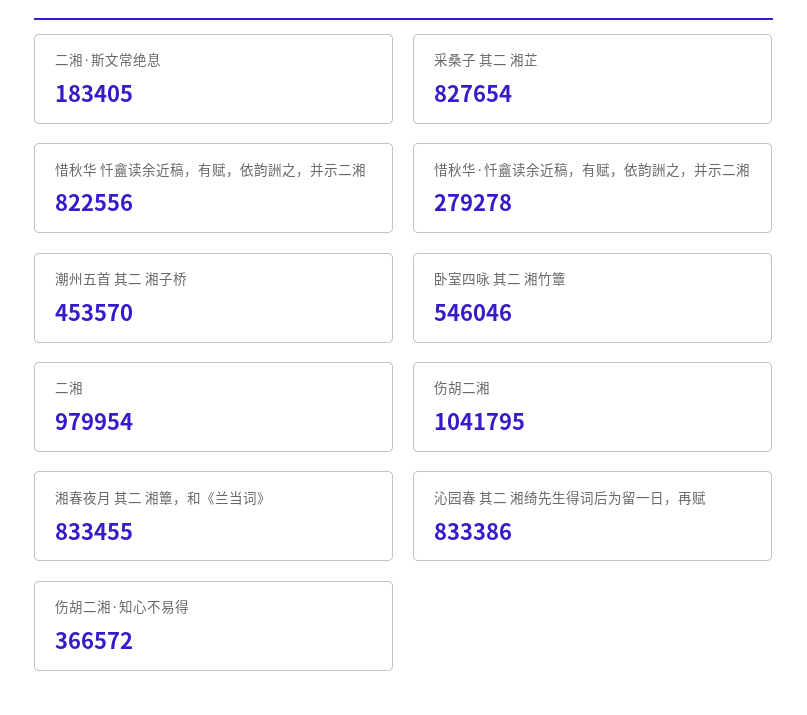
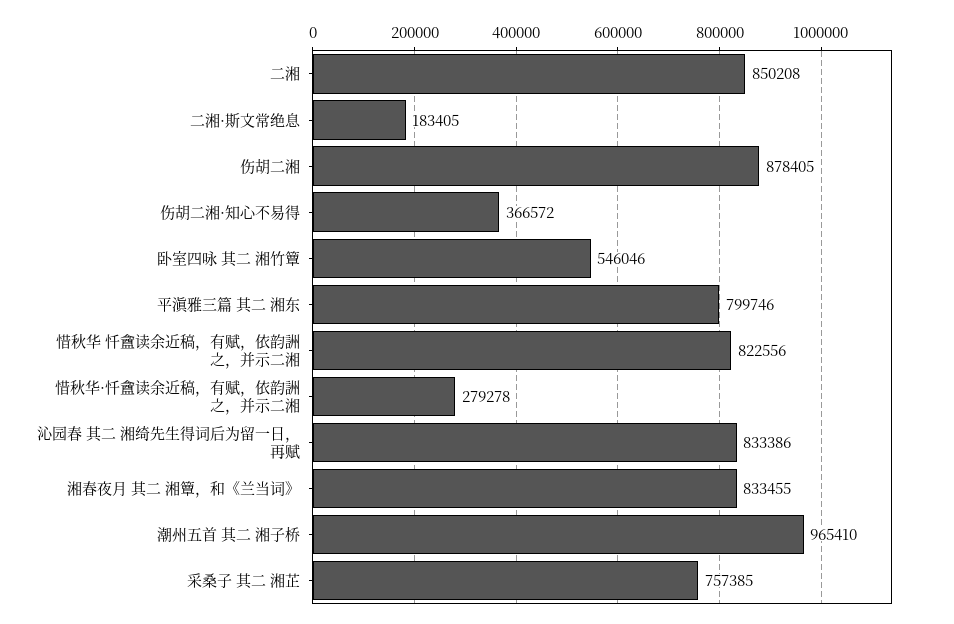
  {
    "二湘·斯文常绝息": 183405,
-   "采桑子 其二 湘芷": 827654,
+   "采桑子 其二 湘芷": 757385,
    "惜秋华 忏盦读余近稿，有赋，依韵詶之，并示二湘": 822556,
    "惜秋华·忏盦读余近稿，有赋，依韵詶之，并示二湘": 279278,
-   "潮州五首 其二 湘子桥": 453570,
+   "潮州五首 其二 湘子桥": 965410,
    "卧室四咏 其二 湘竹簟": 546046,
-   "二湘": 979954,
+   "二湘": 850208,
-   "伤胡二湘": 1041795,
+   "伤胡二湘": 878405,
    "湘春夜月 其二 湘簟，和《兰当词》": 833455,
    "沁园春 其二 湘绮先生得词后为留一日，再赋": 833386,
-   "伤胡二湘·知心不易得": 366572
+   "伤胡二湘·知心不易得": 366572,
+   "平滇雅三篇 其二 湘东": 799746
  }

